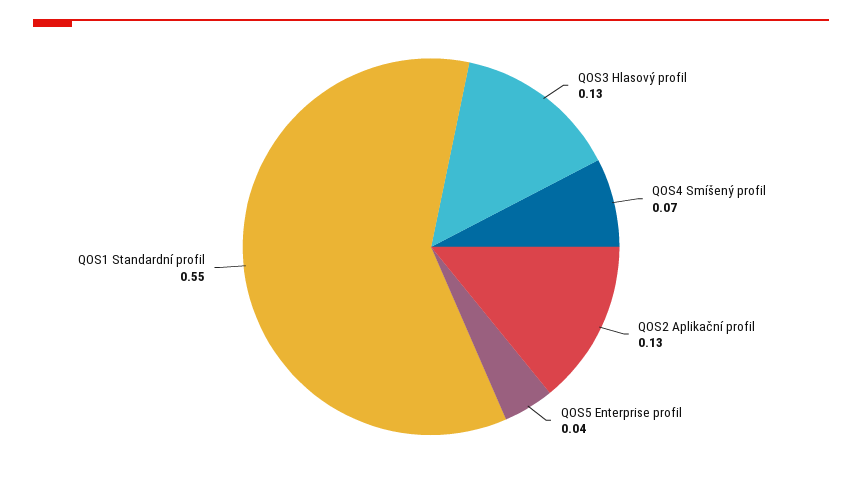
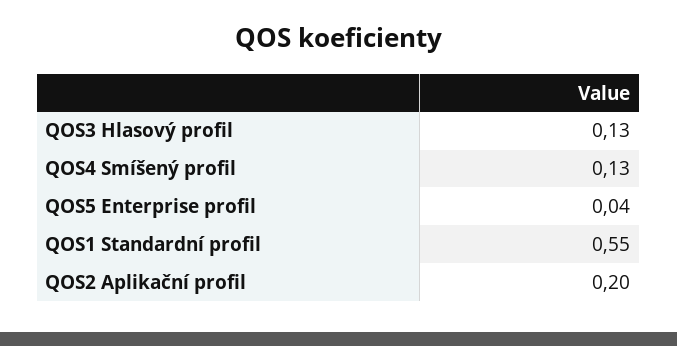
  {
    "QOS3 Hlasový profil": 0.13,
-   "QOS4 Smíšený profil": 0.07,
+   "QOS4 Smíšený profil": 0.13,
-   "QOS2 Aplikační profil": 0.13,
+   "QOS2 Aplikační profil": 0.2,
    "QOS5 Enterprise profil": 0.04,
    "QOS1 Standardní profil": 0.55
  }

